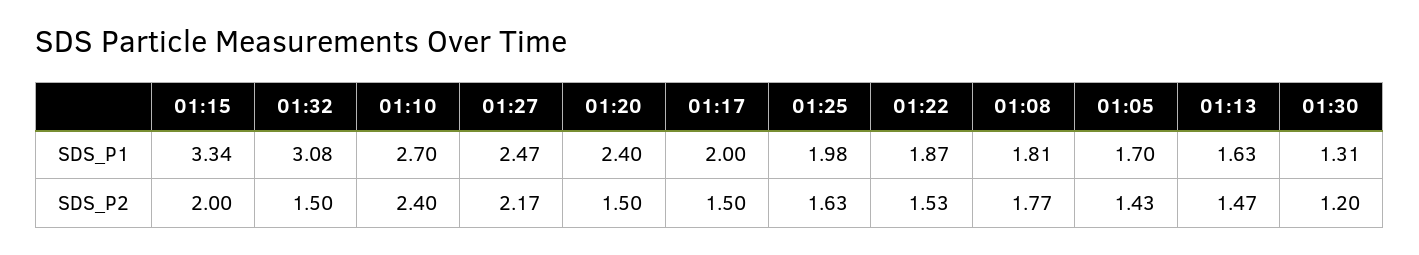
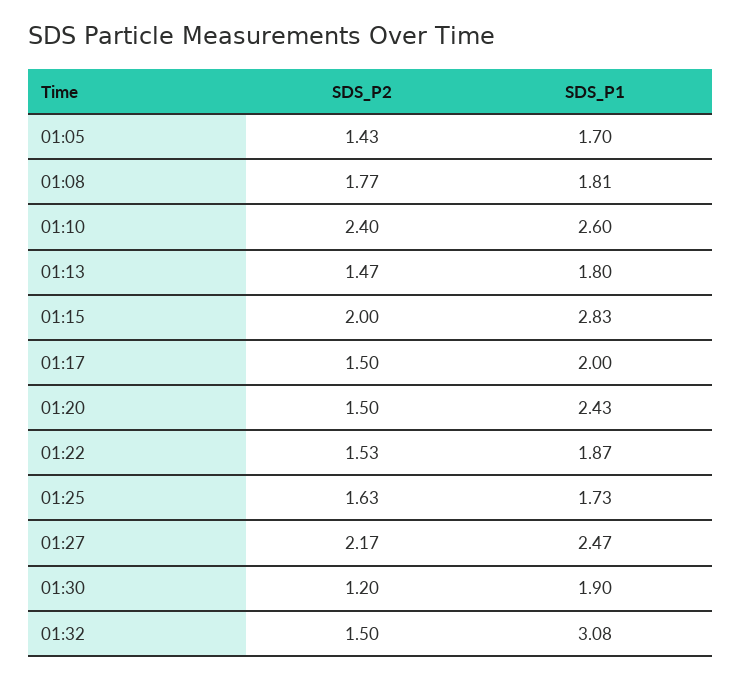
  {
    "01:15": {
-     "SDS_P1": 3.34,
+     "SDS_P1": 2.83,
      "SDS_P2": 2
    },
    "01:32": {
      "SDS_P1": 3.08,
      "SDS_P2": 1.5
    },
    "01:10": {
-     "SDS_P1": 2.7,
+     "SDS_P1": 2.6,
      "SDS_P2": 2.4
    },
    "01:27": {
      "SDS_P1": 2.47,
      "SDS_P2": 2.17
    },
    "01:20": {
-     "SDS_P1": 2.4,
+     "SDS_P1": 2.43,
      "SDS_P2": 1.5
    },
    "01:17": {
      "SDS_P1": 2,
      "SDS_P2": 1.5
    },
    "01:25": {
-     "SDS_P1": 1.98,
+     "SDS_P1": 1.73,
      "SDS_P2": 1.63
    },
    "01:22": {
      "SDS_P1": 1.87,
      "SDS_P2": 1.53
    },
    "01:08": {
      "SDS_P1": 1.81,
      "SDS_P2": 1.77
    },
    "01:05": {
      "SDS_P1": 1.7,
      "SDS_P2": 1.43
    },
    "01:13": {
-     "SDS_P1": 1.63,
+     "SDS_P1": 1.8,
      "SDS_P2": 1.47
    },
    "01:30": {
-     "SDS_P1": 1.31,
+     "SDS_P1": 1.9,
      "SDS_P2": 1.2
    }
  }

